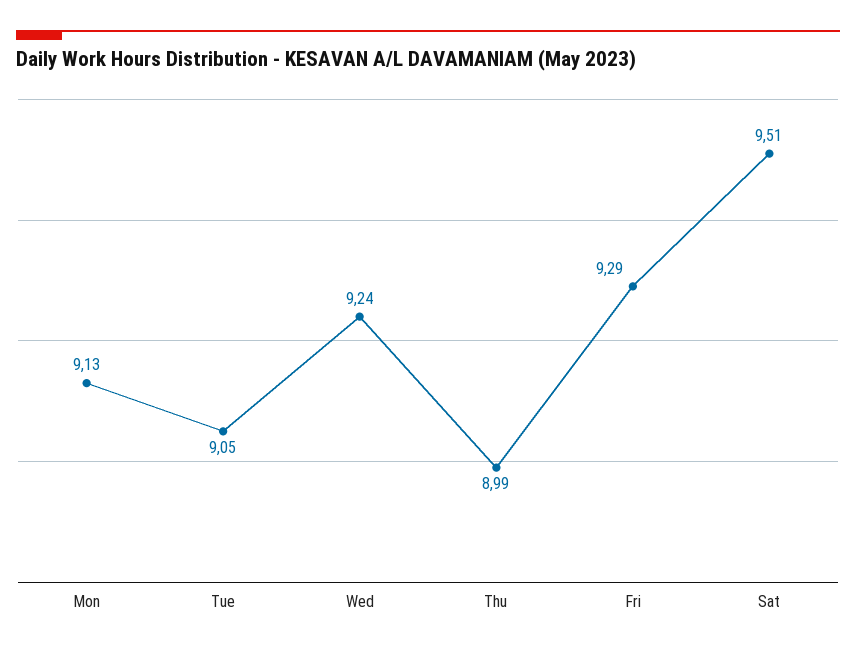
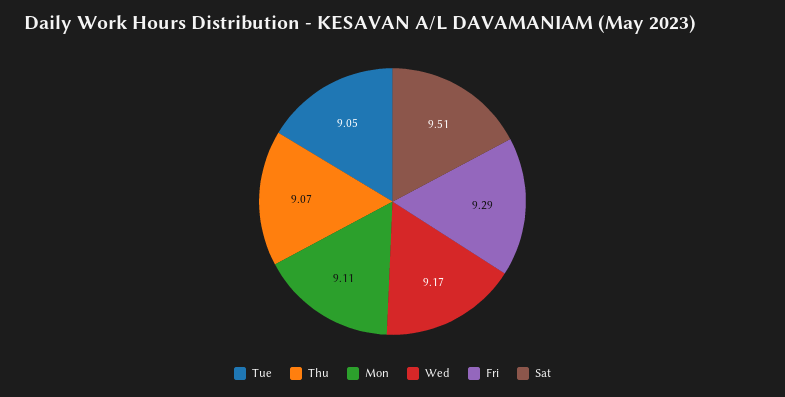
  {
-   "Mon": 9.13,
+   "Mon": 9.11,
    "Tue": 9.05,
-   "Wed": 9.24,
+   "Wed": 9.17,
-   "Thu": 8.99,
+   "Thu": 9.07,
    "Fri": 9.29,
    "Sat": 9.51
  }

